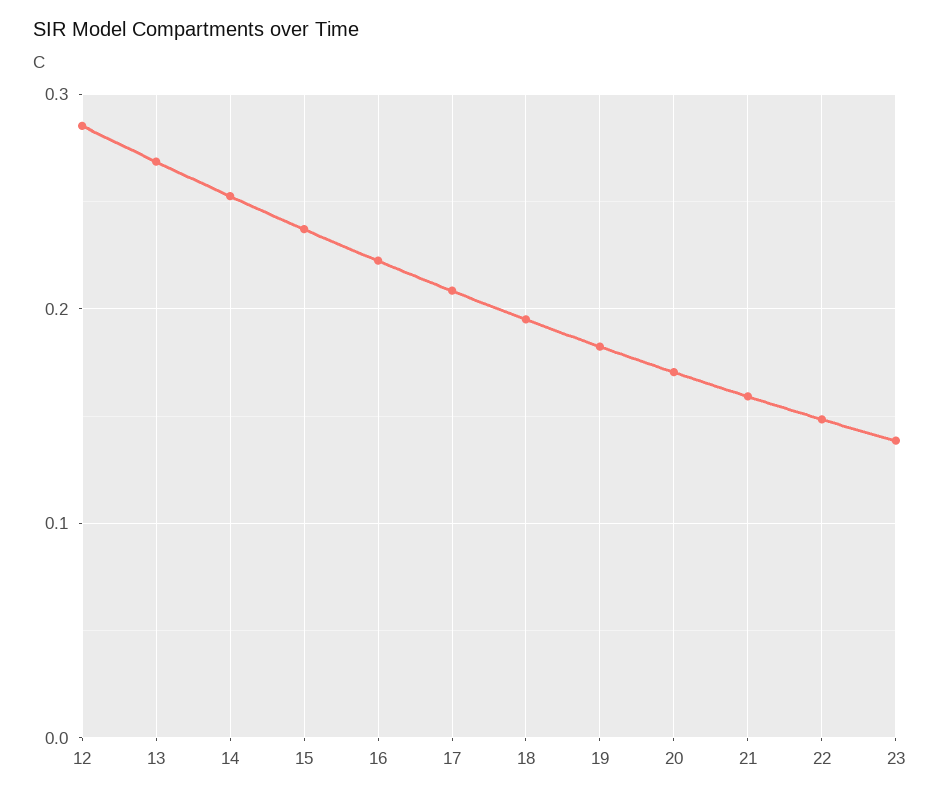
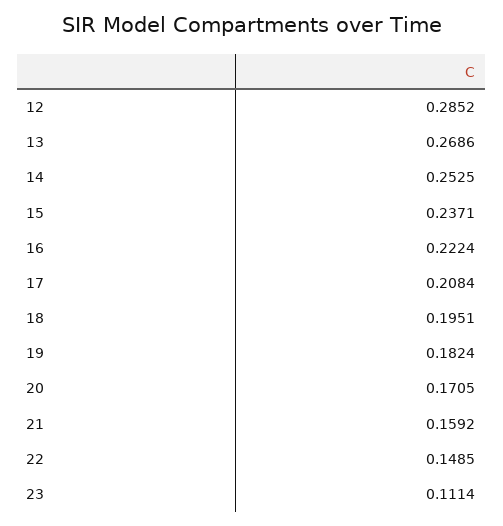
  {
    "12": 0.2852,
    "13": 0.2686,
    "14": 0.2525,
    "15": 0.2371,
    "16": 0.2224,
    "17": 0.2084,
    "18": 0.1951,
    "19": 0.1824,
    "20": 0.1705,
    "21": 0.1592,
    "22": 0.1485,
-   "23": 0.14
+   "23": 0.1114
  }

